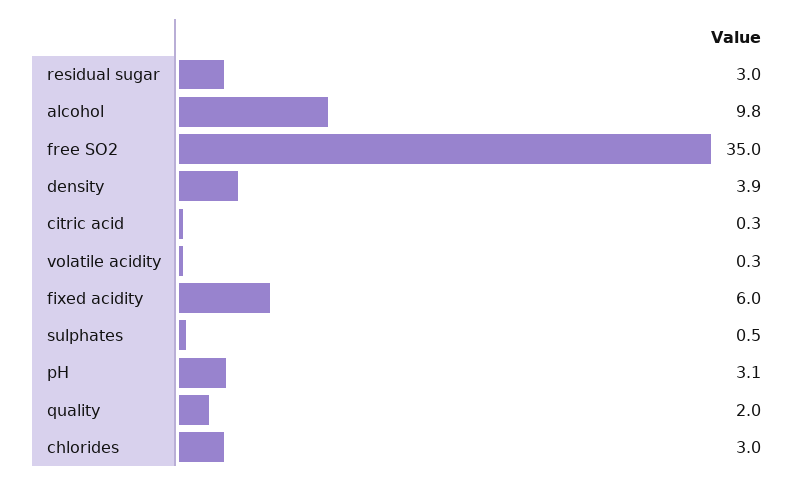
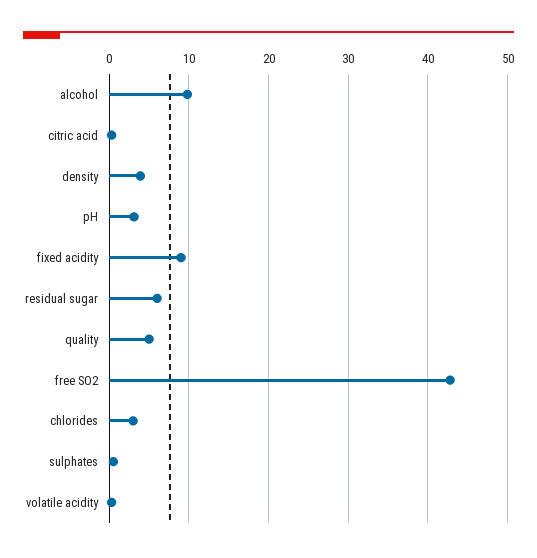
  {
-   "residual sugar": 3,
+   "residual sugar": 6,
    "alcohol": 9.8,
-   "free SO2": 35,
+   "free SO2": 43,
    "density": 3.9,
    "citric acid": 0.3,
    "volatile acidity": 0.3,
-   "fixed acidity": 6,
+   "fixed acidity": 9,
    "sulphates": 0.5,
    "pH": 3.1,
-   "quality": 2,
+   "quality": 5,
    "chlorides": 3
  }

